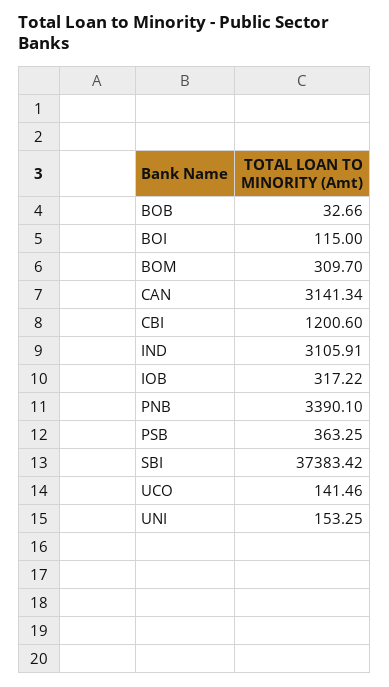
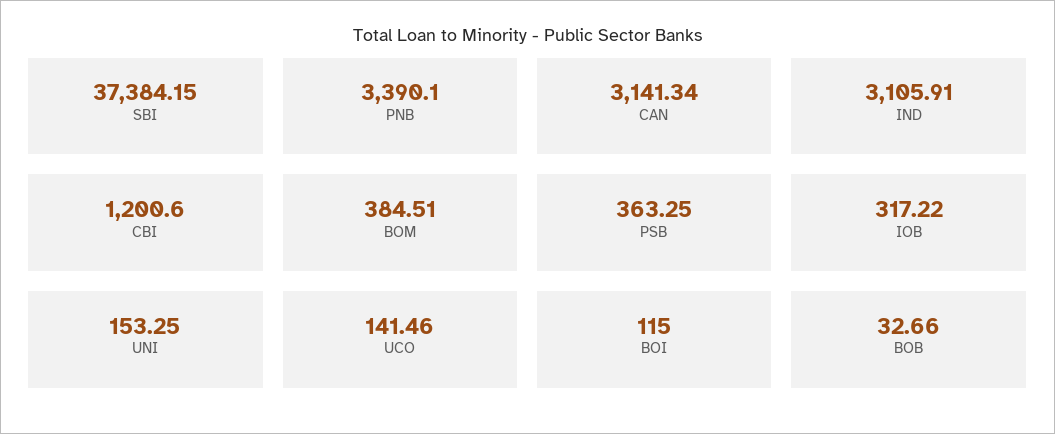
  {
    "BOB": 32.66,
    "BOI": 115,
-   "BOM": 309.7,
+   "BOM": 384.51,
    "CAN": 3141.34,
    "CBI": 1200.6,
    "IND": 3105.91,
    "IOB": 317.22,
    "PNB": 3390.1,
    "PSB": 363.25,
-   "SBI": 37383.42,
+   "SBI": 37384.15,
    "UCO": 141.46,
    "UNI": 153.25
  }

